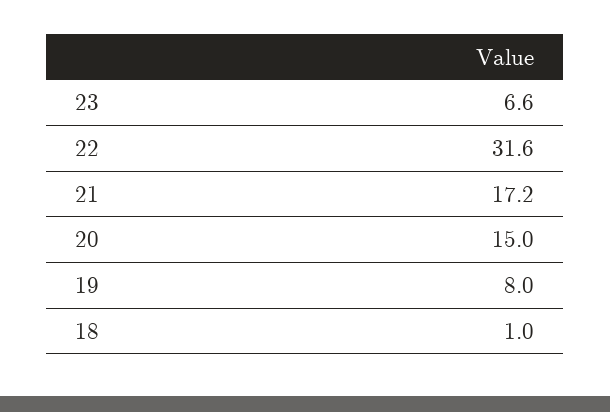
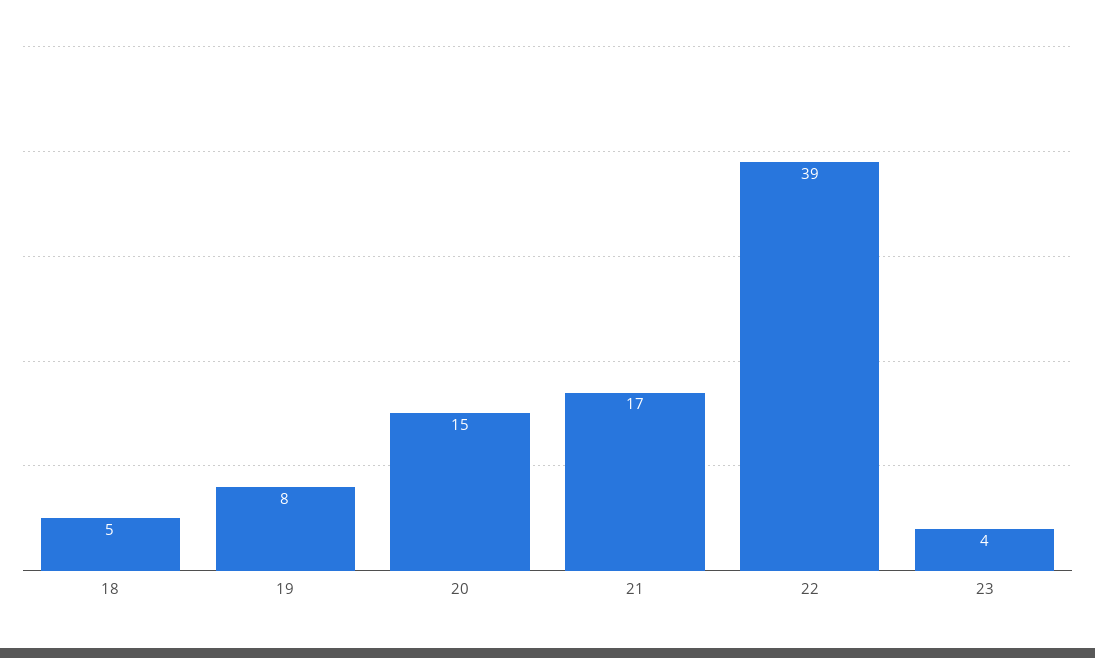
  {
-   "23": 6.6,
+   "23": 4,
-   "22": 31.6,
+   "22": 39,
    "21": 17.2,
    "20": 15,
    "19": 8,
-   "18": 1
+   "18": 5
  }

